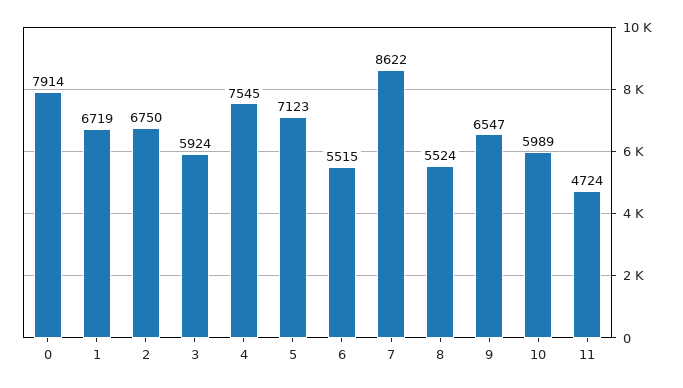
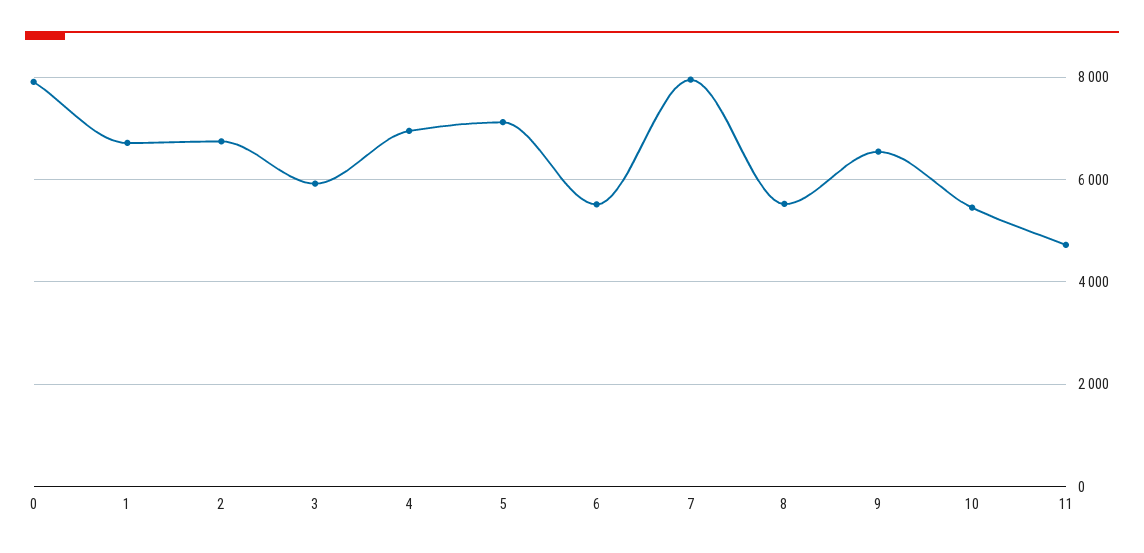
  {
    "0": 7914,
    "1": 6719,
    "2": 6750,
    "3": 5924,
-   "4": 7545,
+   "4": 7000,
    "5": 7123,
    "6": 5515,
-   "7": 8622,
+   "7": 8000,
    "8": 5524,
    "9": 6547,
-   "10": 5989,
+   "10": 5400,
    "11": 4724
  }

